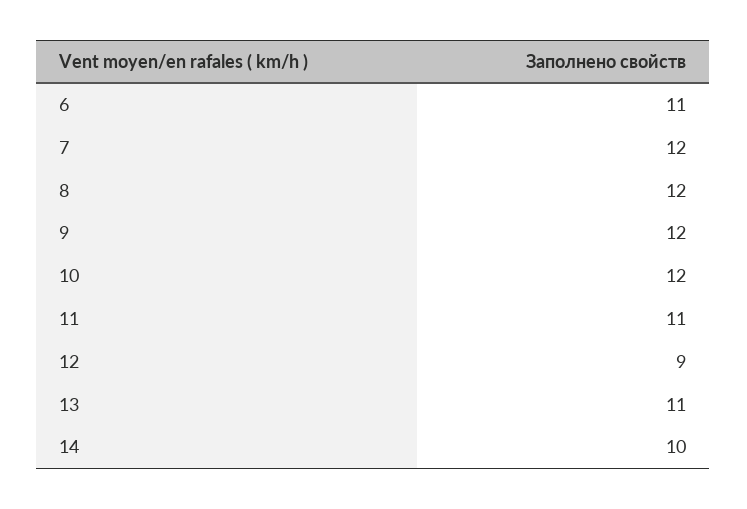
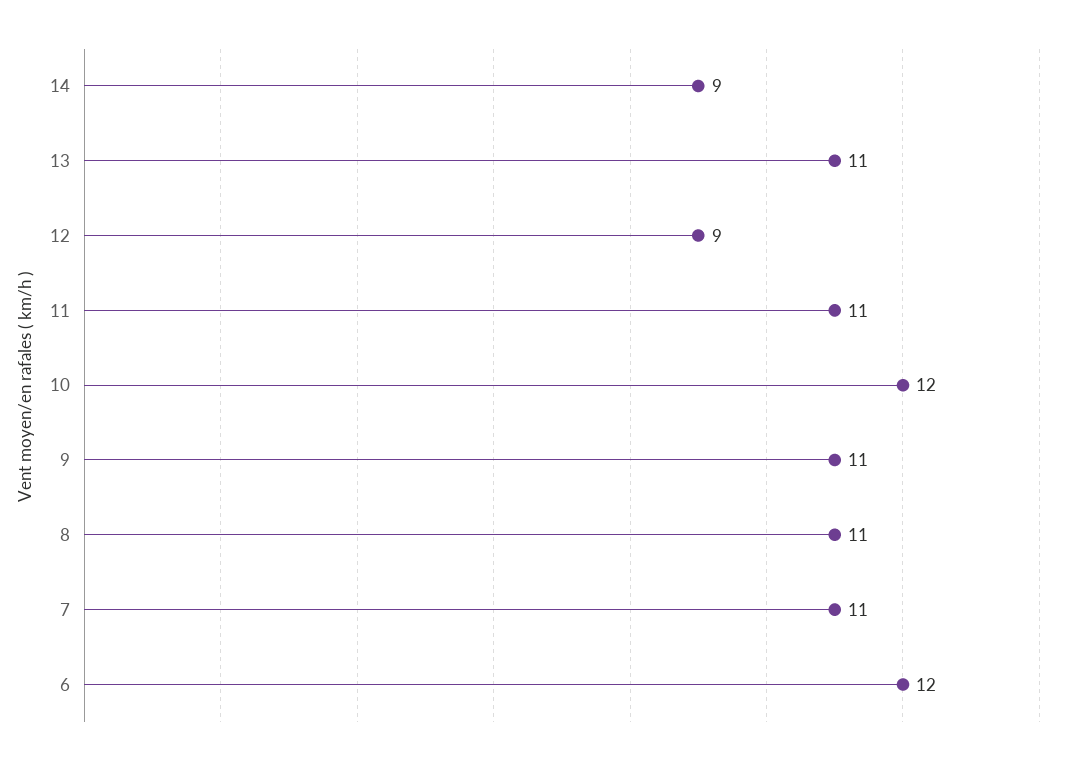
  {
-   "6": 11,
+   "6": 12,
-   "7": 12,
+   "7": 11,
-   "8": 12,
+   "8": 11,
-   "9": 12,
+   "9": 11,
    "10": 12,
    "11": 11,
    "12": 9,
    "13": 11,
-   "14": 10
+   "14": 9
  }

